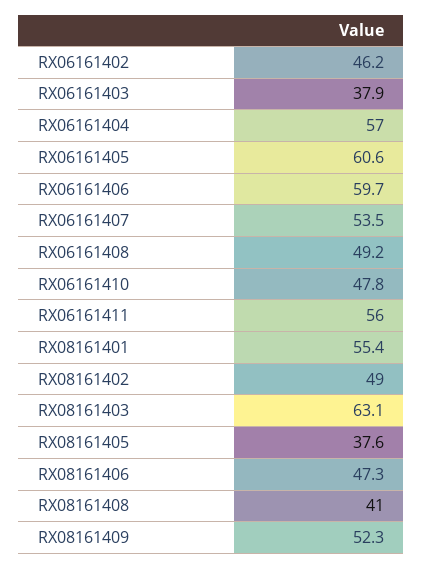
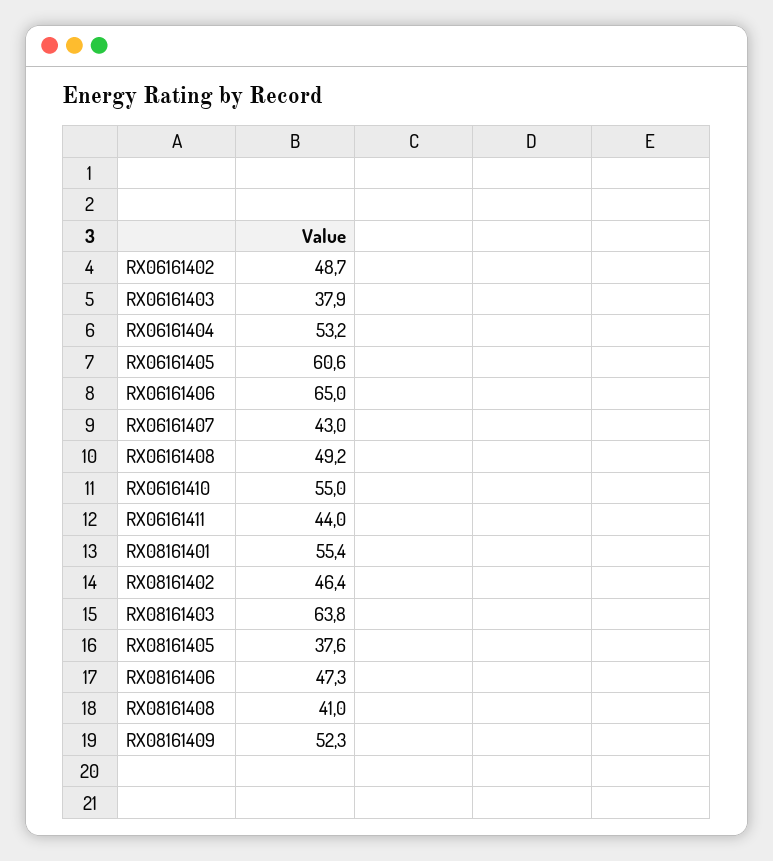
  {
-   "RX06161402": 46.2,
+   "RX06161402": 48.7,
    "RX06161403": 37.9,
-   "RX06161404": 57,
+   "RX06161404": 53.2,
    "RX06161405": 60.6,
-   "RX06161406": 59.7,
+   "RX06161406": 65,
-   "RX06161407": 53.5,
+   "RX06161407": 43,
    "RX06161408": 49.2,
-   "RX06161410": 47.8,
+   "RX06161410": 55,
-   "RX06161411": 56,
+   "RX06161411": 44,
    "RX08161401": 55.4,
-   "RX08161402": 49,
+   "RX08161402": 46.4,
-   "RX08161403": 63.1,
+   "RX08161403": 63.8,
    "RX08161405": 37.6,
    "RX08161406": 47.3,
    "RX08161408": 41,
    "RX08161409": 52.3
  }

